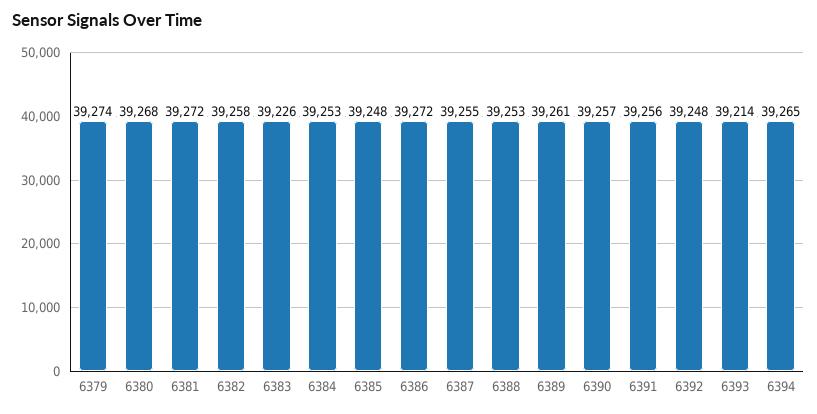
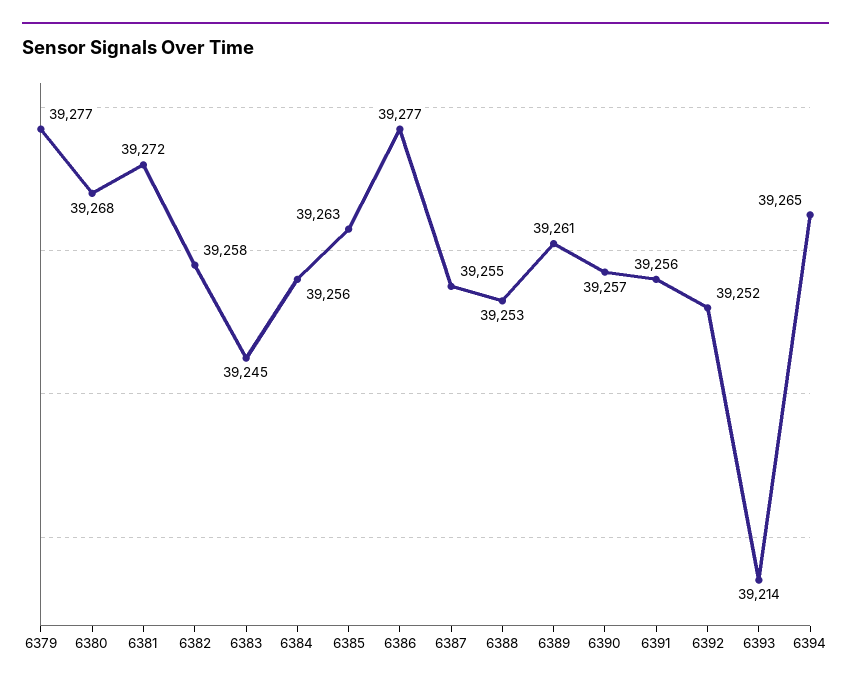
  {
-   "6379": 39274,
+   "6379": 39277,
    "6380": 39268,
    "6381": 39272,
    "6382": 39258,
-   "6383": 39226,
+   "6383": 39245,
-   "6384": 39253,
+   "6384": 39256,
-   "6385": 39248,
+   "6385": 39263,
-   "6386": 39272,
+   "6386": 39277,
    "6387": 39255,
    "6388": 39253,
    "6389": 39261,
    "6390": 39257,
    "6391": 39256,
-   "6392": 39248,
+   "6392": 39252,
    "6393": 39214,
    "6394": 39265
  }

